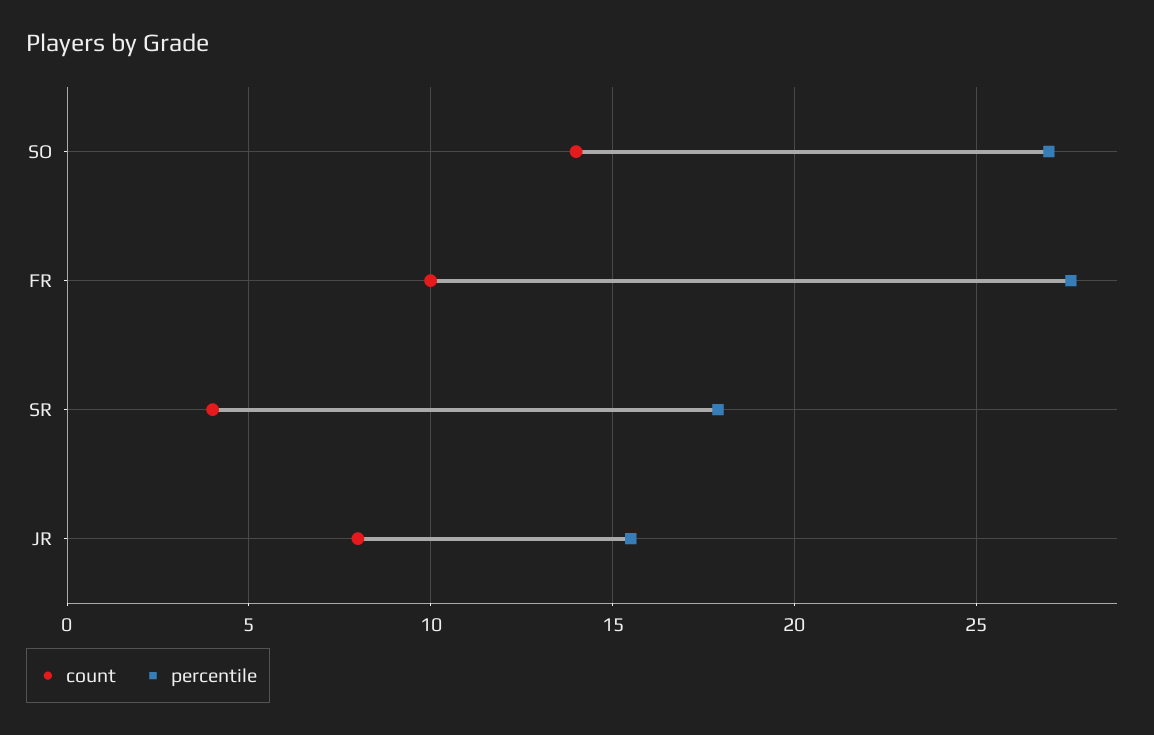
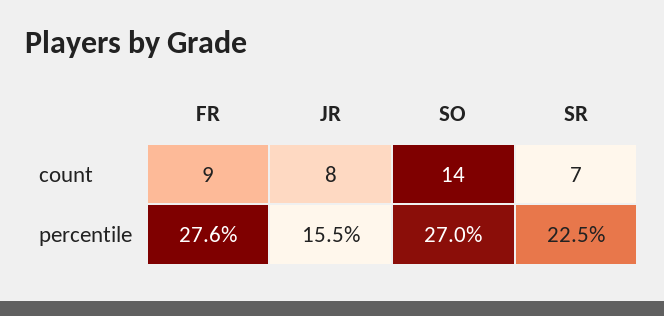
  {
    "count": {
      "SO": 14,
-     "FR": 10,
+     "FR": 9,
-     "SR": 4,
+     "SR": 7,
      "JR": 8
    },
    "percentile": {
      "SO": 27,
      "FR": 27.6,
-     "SR": 18,
+     "SR": 22.5,
      "JR": 15.5
    }
  }

